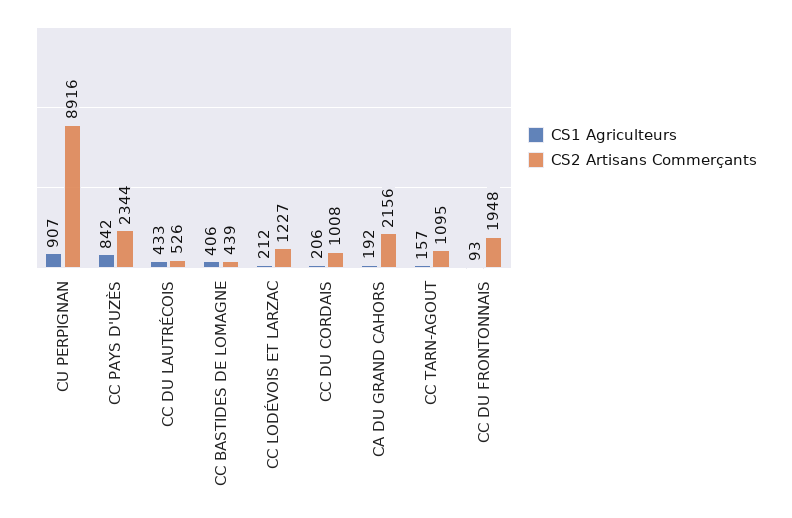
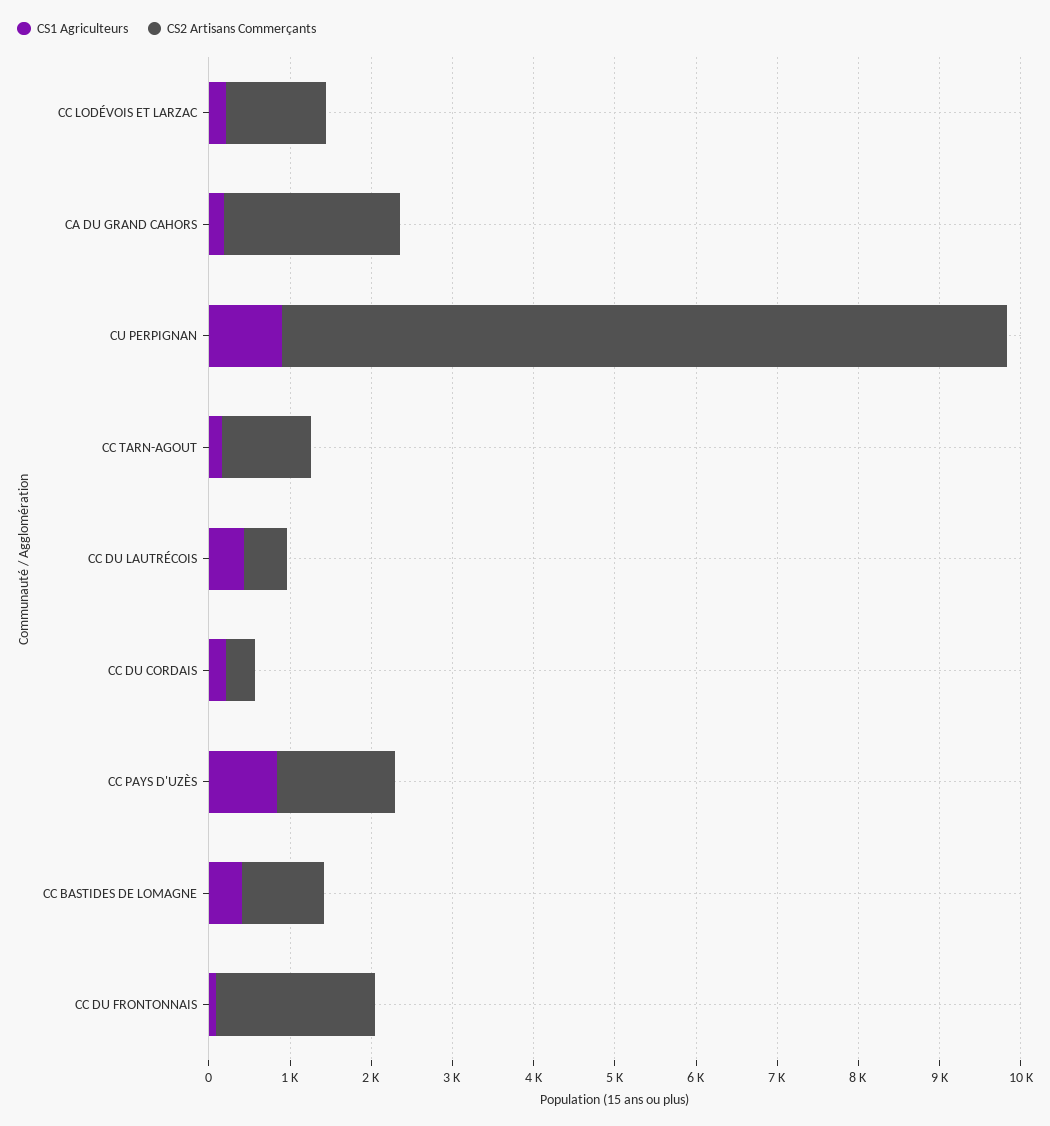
  {
    "CS1 Agriculteurs": {
      "CU PERPIGNAN": 907,
      "CC PAYS D'UZÈS": 842,
      "CC DU LAUTRÉCOIS": 433,
      "CC BASTIDES DE LOMAGNE": 406,
      "CC LODÉVOIS ET LARZAC": 212,
      "CC DU CORDAIS": 206,
      "CA DU GRAND CAHORS": 192,
      "CC TARN-AGOUT": 157,
      "CC DU FRONTONNAIS": 93
    },
    "CS2 Artisans Commerçants": {
      "CU PERPIGNAN": 8916,
-     "CC PAYS D'UZÈS": 2344,
+     "CC PAYS D'UZÈS": 1400,
      "CC DU LAUTRÉCOIS": 526,
-     "CC BASTIDES DE LOMAGNE": 439,
+     "CC BASTIDES DE LOMAGNE": 1000,
      "CC LODÉVOIS ET LARZAC": 1227,
-     "CC DU CORDAIS": 1008,
+     "CC DU CORDAIS": 400,
      "CA DU GRAND CAHORS": 2156,
      "CC TARN-AGOUT": 1095,
      "CC DU FRONTONNAIS": 1948
    }
  }

